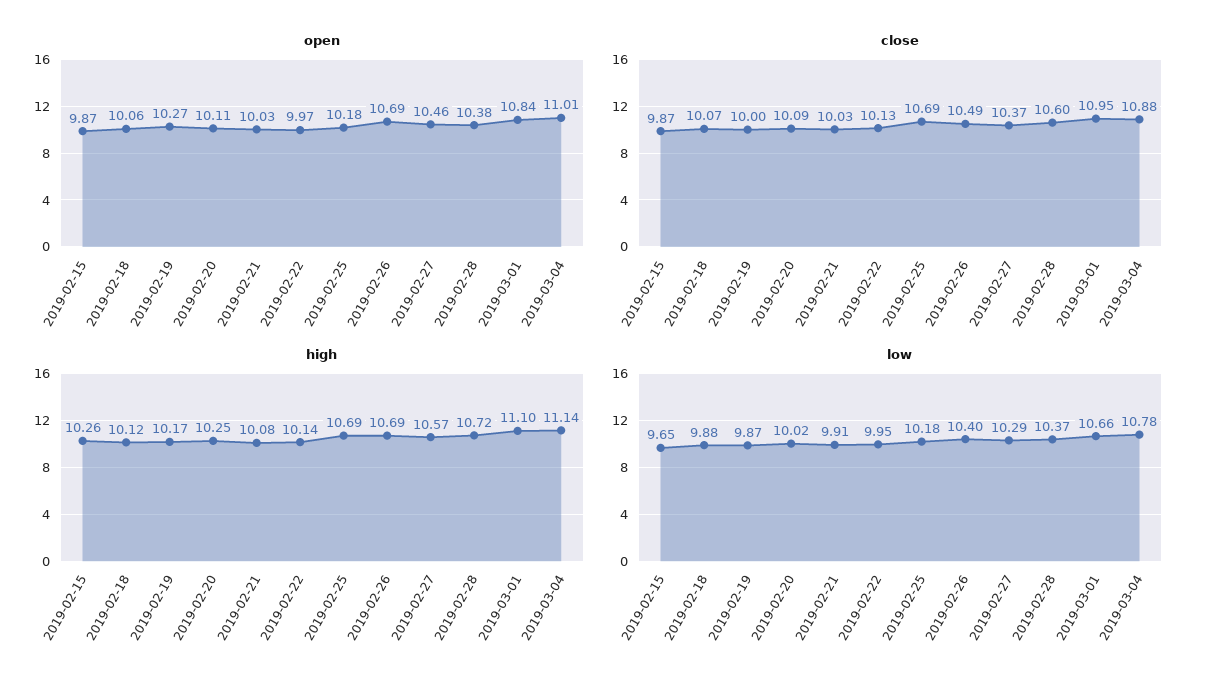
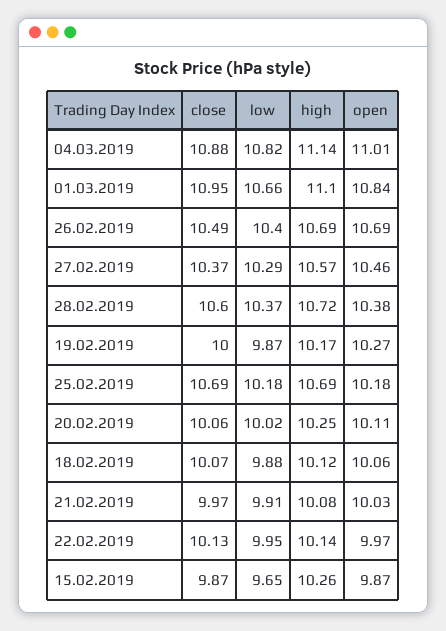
  {
    "open": {
      "2019-02-15": 9.87,
      "2019-02-18": 10.06,
      "2019-02-19": 10.27,
      "2019-02-20": 10.11,
      "2019-02-21": 10.03,
      "2019-02-22": 9.97,
      "2019-02-25": 10.18,
      "2019-02-26": 10.69,
      "2019-02-27": 10.46,
      "2019-02-28": 10.38,
      "2019-03-01": 10.84,
      "2019-03-04": 11.01
    },
    "close": {
      "2019-02-15": 9.87,
      "2019-02-18": 10.07,
      "2019-02-19": 10,
-     "2019-02-20": 10.09,
+     "2019-02-20": 10.06,
-     "2019-02-21": 10.03,
+     "2019-02-21": 9.97,
      "2019-02-22": 10.13,
      "2019-02-25": 10.69,
      "2019-02-26": 10.49,
      "2019-02-27": 10.37,
      "2019-02-28": 10.6,
      "2019-03-01": 10.95,
      "2019-03-04": 10.88
    },
    "high": {
      "2019-02-15": 10.26,
      "2019-02-18": 10.12,
      "2019-02-19": 10.17,
      "2019-02-20": 10.25,
      "2019-02-21": 10.08,
      "2019-02-22": 10.14,
      "2019-02-25": 10.69,
      "2019-02-26": 10.69,
      "2019-02-27": 10.57,
      "2019-02-28": 10.72,
      "2019-03-01": 11.1,
      "2019-03-04": 11.14
    },
    "low": {
      "2019-02-15": 9.65,
      "2019-02-18": 9.88,
      "2019-02-19": 9.87,
      "2019-02-20": 10.02,
      "2019-02-21": 9.91,
      "2019-02-22": 9.95,
      "2019-02-25": 10.18,
      "2019-02-26": 10.4,
      "2019-02-27": 10.29,
      "2019-02-28": 10.37,
      "2019-03-01": 10.66,
-     "2019-03-04": 10.78
+     "2019-03-04": 10.82
    }
  }

